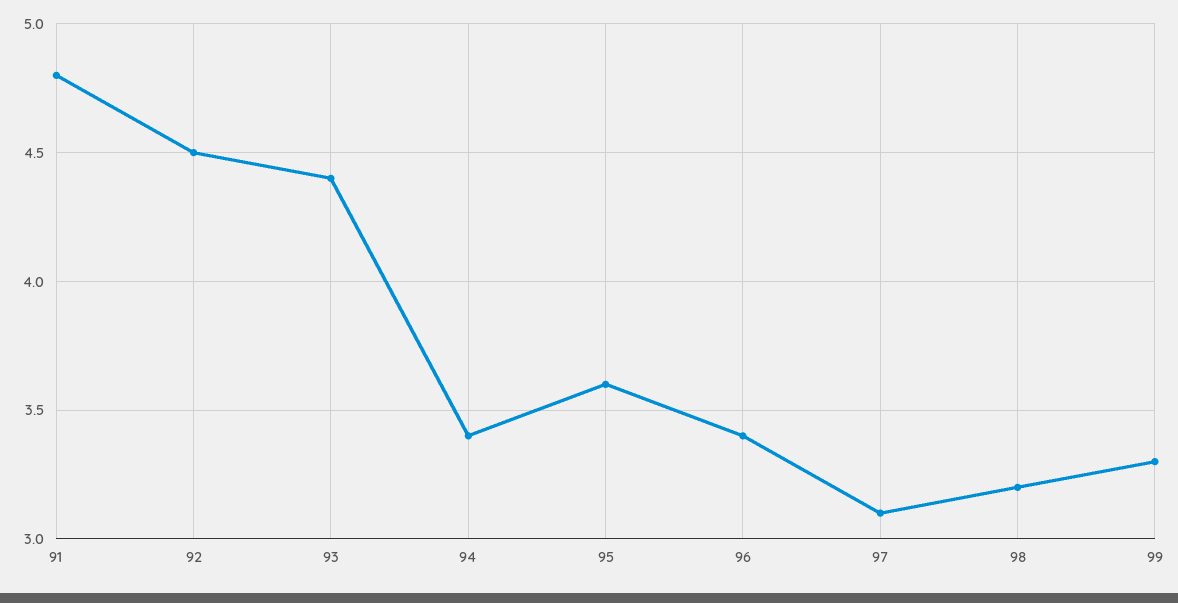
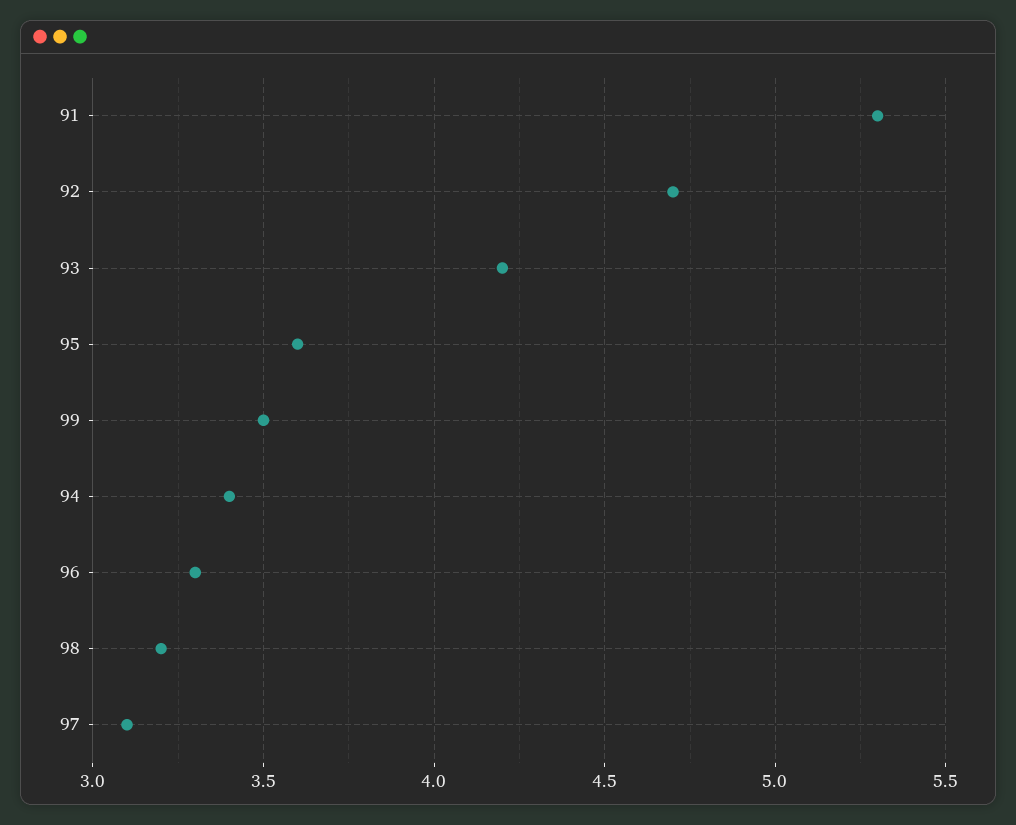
  {
-   "91": 4.8,
+   "91": 5.3,
-   "92": 4.5,
+   "92": 4.7,
-   "93": 4.4,
+   "93": 4.2,
    "94": 3.4,
    "95": 3.6,
-   "96": 3.4,
+   "96": 3.3,
    "97": 3.1,
    "98": 3.2,
-   "99": 3.3
+   "99": 3.5
  }

